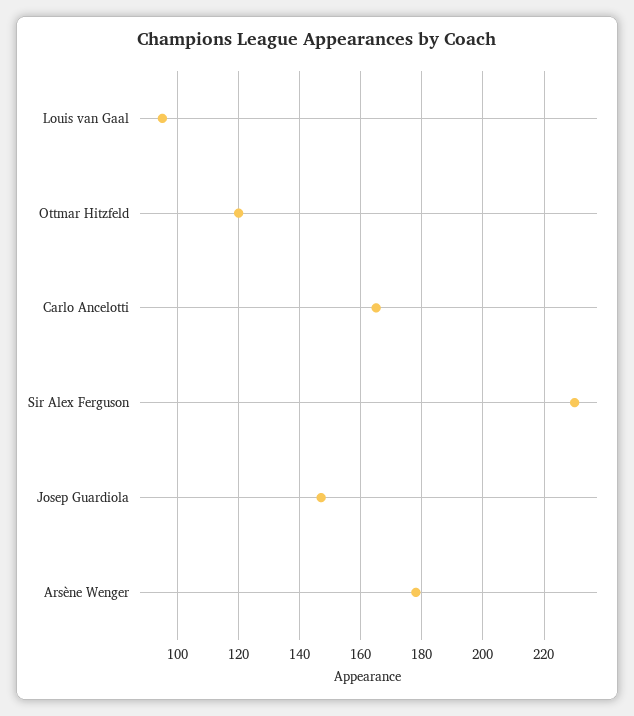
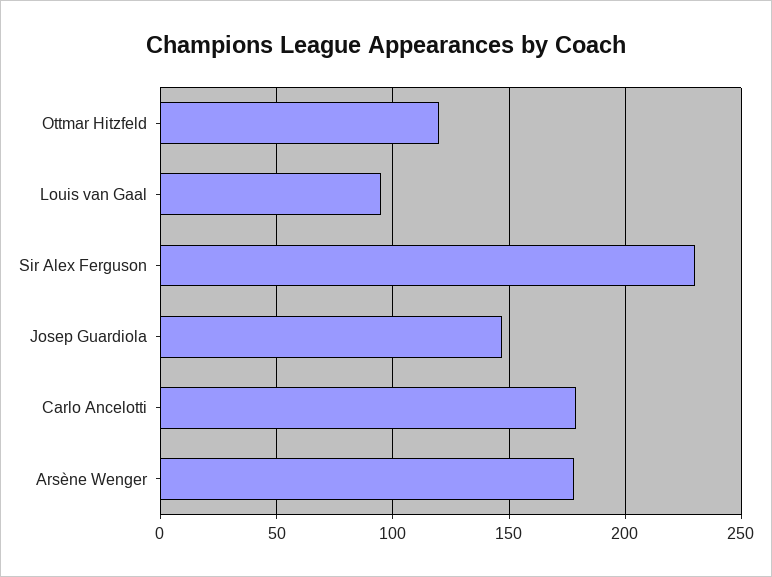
  {
    "Louis van Gaal": 95,
    "Ottmar Hitzfeld": 120,
-   "Carlo Ancelotti": 165,
+   "Carlo Ancelotti": 180,
    "Sir Alex Ferguson": 230,
    "Josep Guardiola": 145,
    "Arsène Wenger": 180
  }

